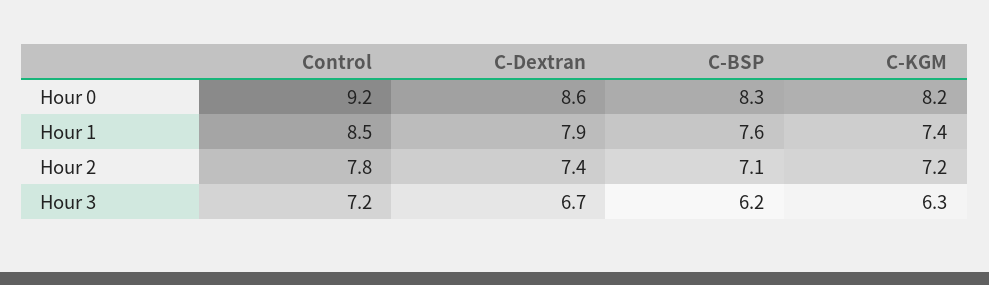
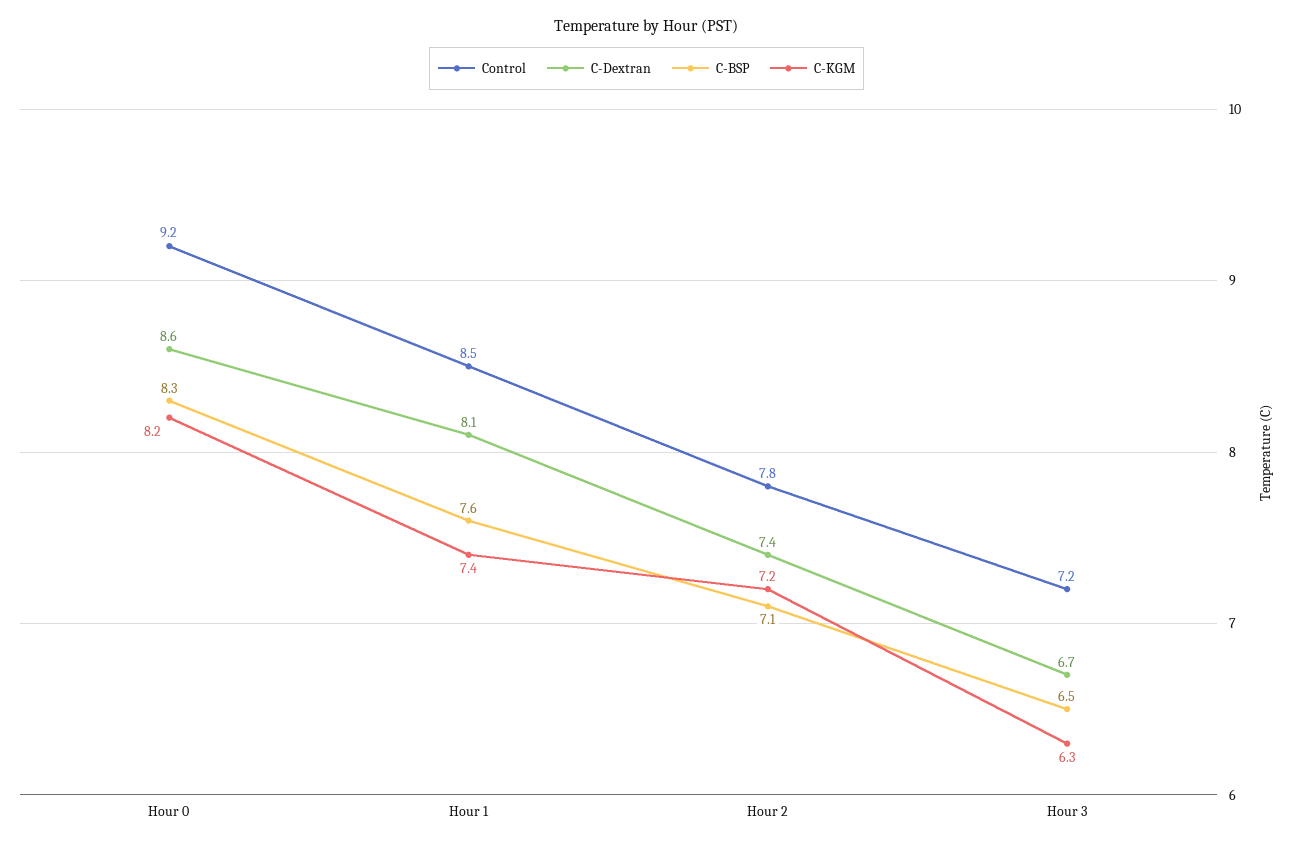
  {
    "Control": {
      "Hour 0": 9.2,
      "Hour 1": 8.5,
      "Hour 2": 7.8,
      "Hour 3": 7.2
    },
    "C-Dextran": {
      "Hour 0": 8.6,
-     "Hour 1": 7.9,
+     "Hour 1": 8.1,
      "Hour 2": 7.4,
      "Hour 3": 6.7
    },
    "C-BSP": {
      "Hour 0": 8.3,
      "Hour 1": 7.6,
      "Hour 2": 7.1,
-     "Hour 3": 6.2
+     "Hour 3": 6.5
    },
    "C-KGM": {
      "Hour 0": 8.2,
      "Hour 1": 7.4,
      "Hour 2": 7.2,
      "Hour 3": 6.3
    }
  }

